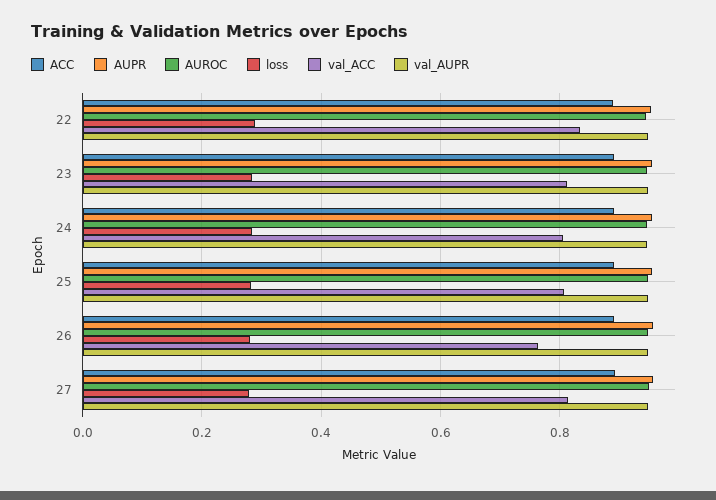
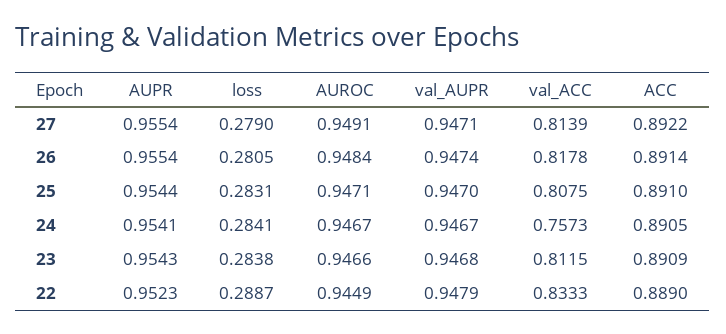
  {
    "ACC": {
      "22": 0.889,
      "23": 0.8909,
      "24": 0.8905,
      "25": 0.891,
      "26": 0.8914,
      "27": 0.8922
    },
    "AUPR": {
      "22": 0.9523,
      "23": 0.9543,
      "24": 0.9541,
      "25": 0.9544,
      "26": 0.9554,
      "27": 0.9554
    },
    "AUROC": {
      "22": 0.9449,
      "23": 0.9466,
      "24": 0.9467,
      "25": 0.9471,
      "26": 0.9484,
      "27": 0.9491
    },
    "loss": {
      "22": 0.2887,
      "23": 0.2838,
      "24": 0.2841,
      "25": 0.2831,
      "26": 0.2805,
      "27": 0.279
    },
    "val_ACC": {
      "22": 0.8333,
      "23": 0.8115,
-     "24": 0.8,
+     "24": 0.7573,
      "25": 0.8075,
-     "26": 0.76,
+     "26": 0.8178,
      "27": 0.8139
    },
    "val_AUPR": {
      "22": 0.9479,
      "23": 0.9468,
      "24": 0.9467,
      "25": 0.947,
      "26": 0.9474,
      "27": 0.9471
    }
  }

